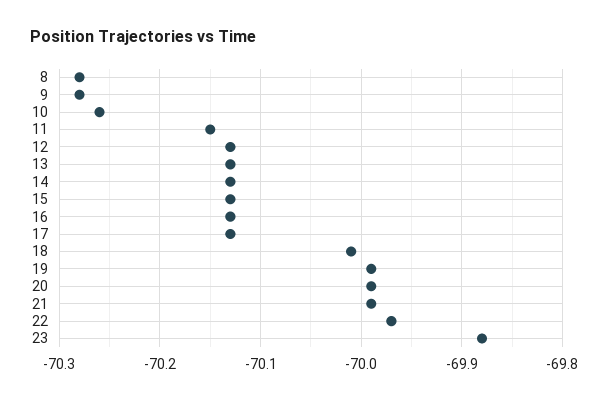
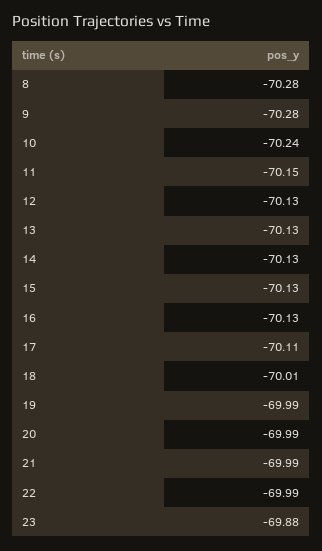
  {
    "8": -70.28,
    "9": -70.28,
-   "10": -70.26,
+   "10": -70.24,
    "11": -70.15,
    "12": -70.13,
    "13": -70.13,
    "14": -70.13,
    "15": -70.13,
    "16": -70.13,
-   "17": -70.13,
+   "17": -70.11,
    "18": -70.01,
    "19": -69.99,
    "20": -69.99,
    "21": -69.99,
-   "22": -69.97,
+   "22": -69.99,
    "23": -69.88
  }

